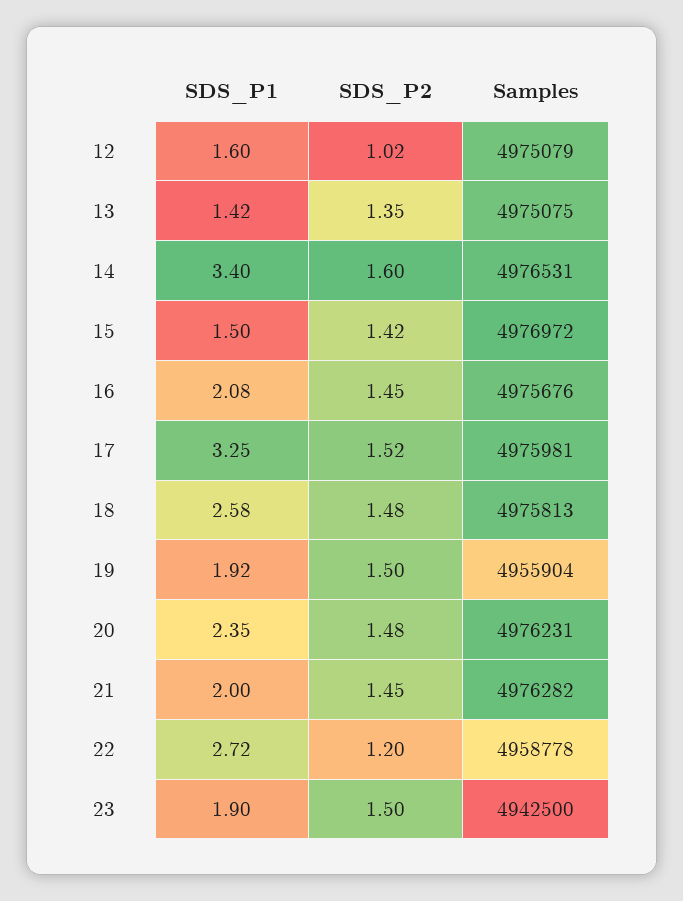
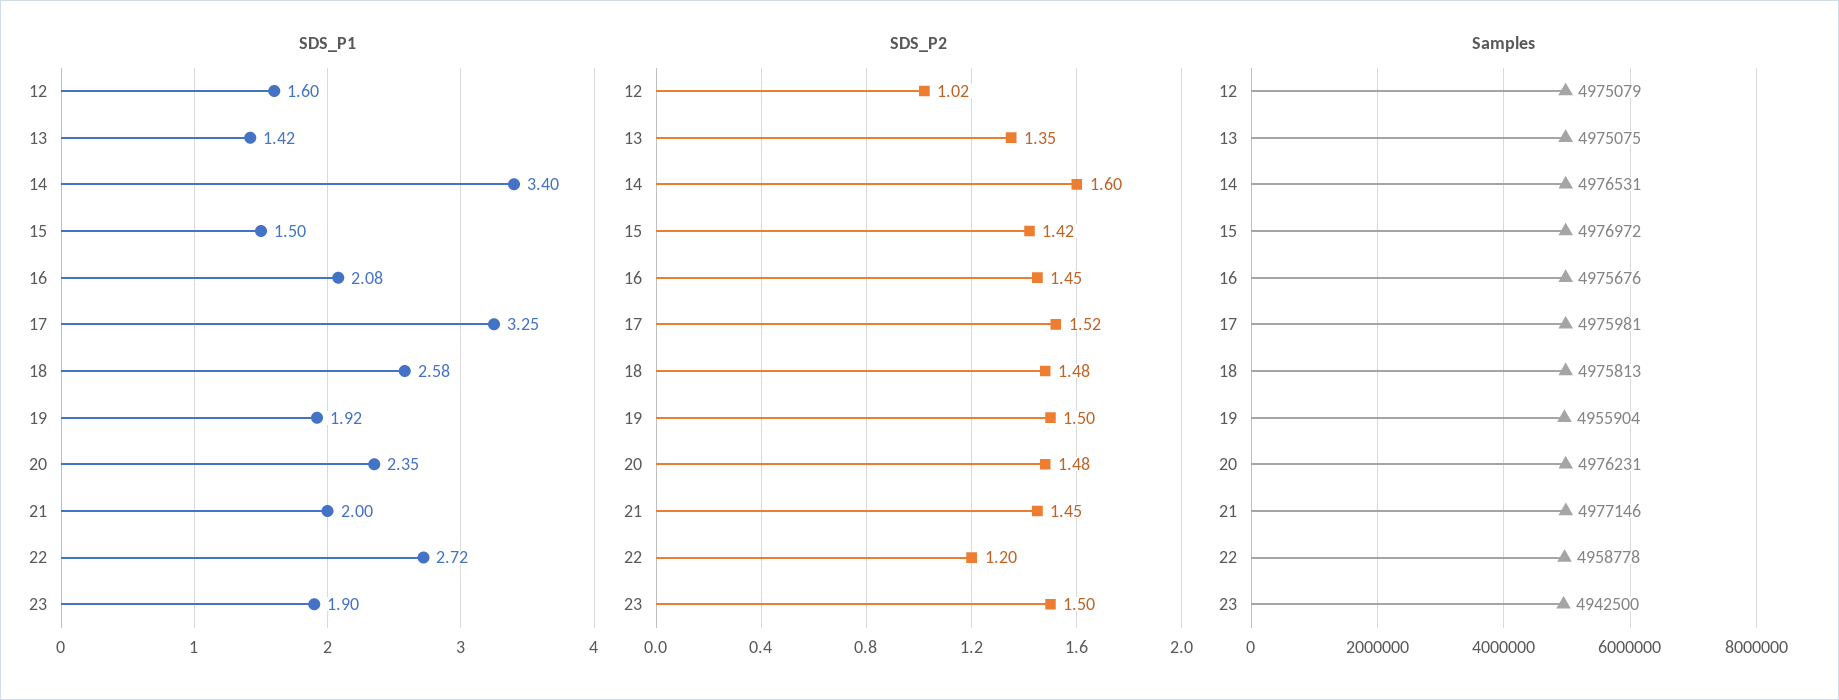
  {
    "SDS_P1": {
      "12": 1.6,
      "13": 1.42,
      "14": 3.4,
      "15": 1.5,
      "16": 2.08,
      "17": 3.25,
      "18": 2.58,
      "19": 1.92,
      "20": 2.35,
      "21": 2,
      "22": 2.72,
      "23": 1.9
    },
    "SDS_P2": {
      "12": 1.02,
      "13": 1.35,
      "14": 1.6,
      "15": 1.42,
      "16": 1.45,
      "17": 1.52,
      "18": 1.48,
      "19": 1.5,
      "20": 1.48,
      "21": 1.45,
      "22": 1.2,
      "23": 1.5
    },
    "Samples": {
      "12": 4975079,
      "13": 4975075,
      "14": 4976531,
      "15": 4976972,
      "16": 4975676,
      "17": 4975981,
      "18": 4975813,
      "19": 4955904,
      "20": 4976231,
-     "21": 4976282,
+     "21": 4977146,
      "22": 4958778,
      "23": 4942500
    }
  }

